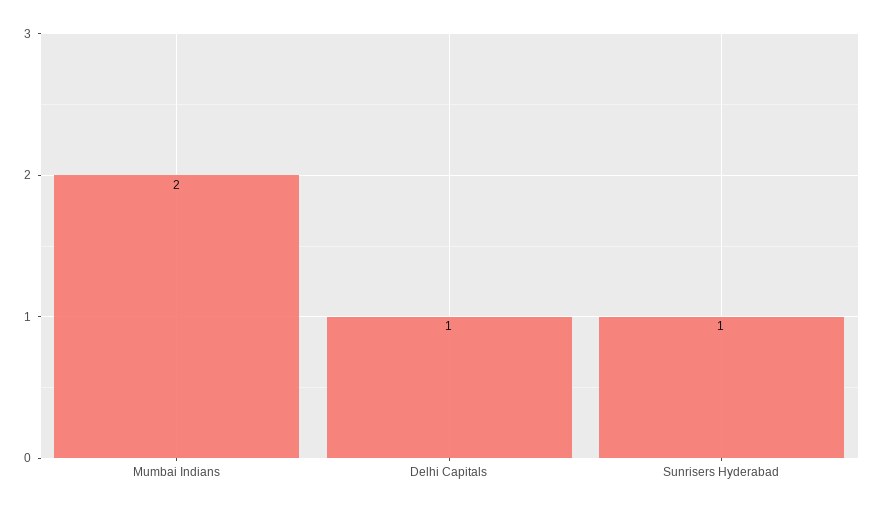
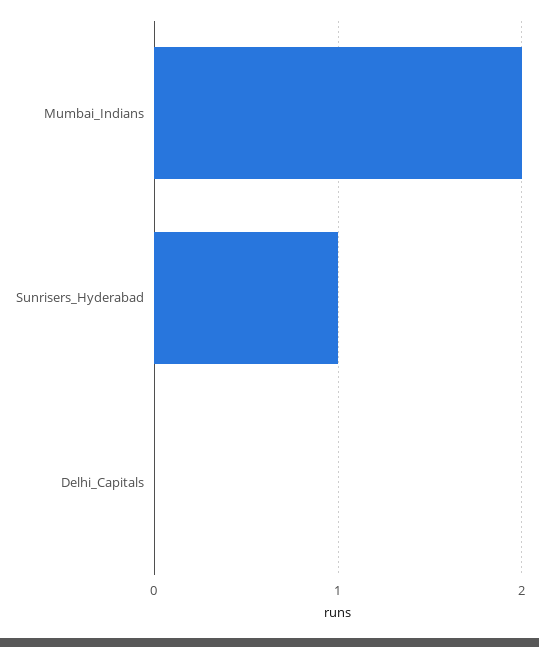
  {
    "Mumbai Indians": 2,
-   "Delhi Capitals": 1,
+   "Delhi Capitals": 0,
    "Sunrisers Hyderabad": 1
  }

